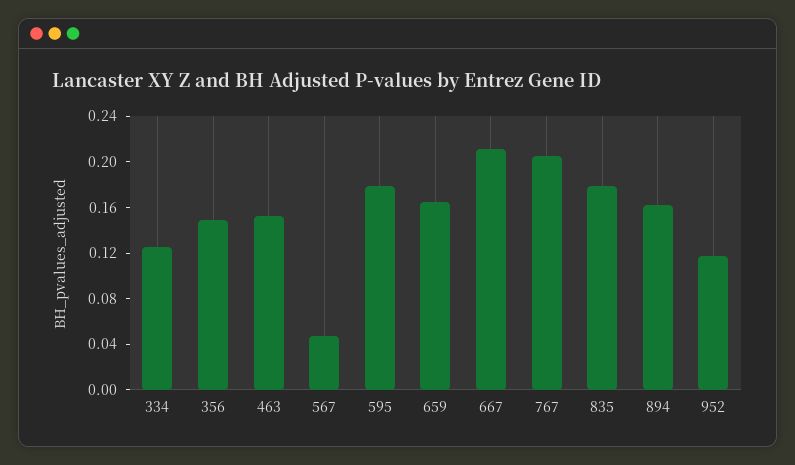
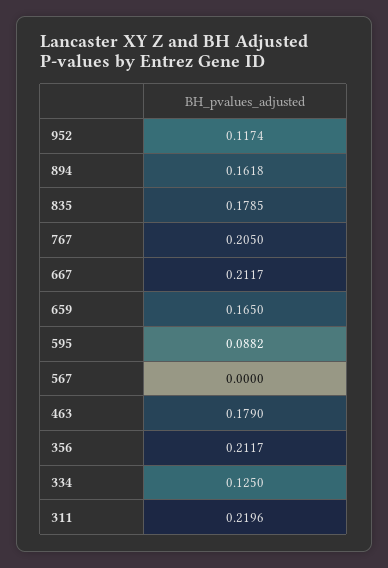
  {
    "334": 0.125,
-   "356": 0.15,
+   "356": 0.2117,
-   "463": 0.15,
+   "463": 0.179,
-   "567": 0.05,
+   "567": 0,
-   "595": 0.18,
+   "595": 0.0882,
    "659": 0.165,
    "667": 0.2117,
    "767": 0.205,
    "835": 0.1785,
    "894": 0.1618,
-   "952": 0.1174
+   "952": 0.1174,
+   "311": 0.2196
  }

